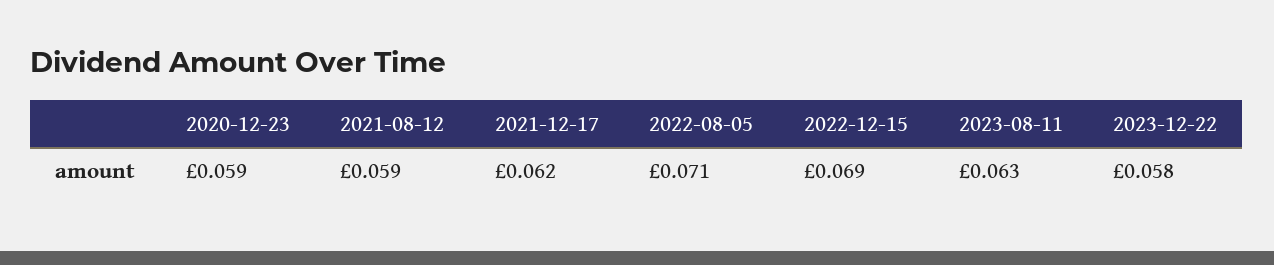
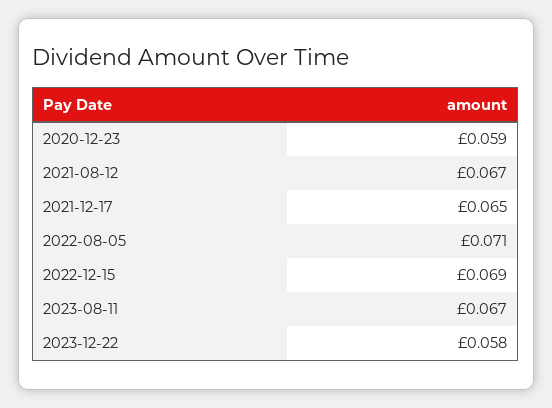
  {
    "2020-12-23": 0.059,
-   "2021-08-12": 0.059,
+   "2021-08-12": 0.067,
-   "2021-12-17": 0.062,
+   "2021-12-17": 0.065,
    "2022-08-05": 0.071,
    "2022-12-15": 0.069,
-   "2023-08-11": 0.063,
+   "2023-08-11": 0.067,
    "2023-12-22": 0.058
  }

